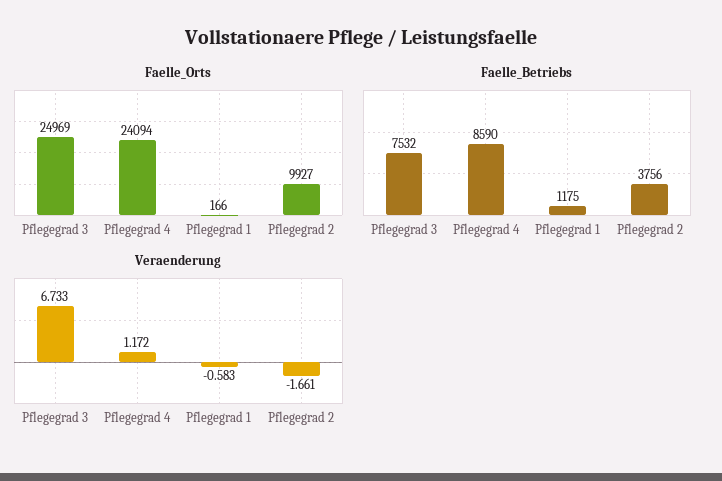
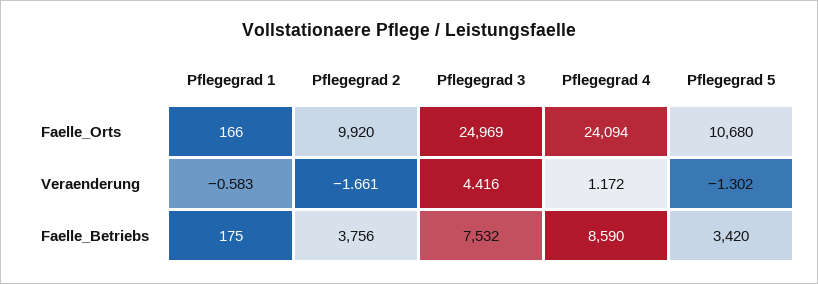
  {
    "Faelle_Orts": {
      "Pflegegrad 3": 24969,
      "Pflegegrad 4": 24094,
      "Pflegegrad 1": 166,
-     "Pflegegrad 2": 9927
+     "Pflegegrad 2": 9920,
+     "Pflegegrad 5": 10680
    },
    "Faelle_Betriebs": {
      "Pflegegrad 3": 7532,
      "Pflegegrad 4": 8590,
-     "Pflegegrad 1": 1175,
+     "Pflegegrad 1": 175,
-     "Pflegegrad 2": 3756
+     "Pflegegrad 2": 3756,
+     "Pflegegrad 5": 3420
    },
    "Veraenderung": {
-     "Pflegegrad 3": 6.733,
+     "Pflegegrad 3": 4.416,
      "Pflegegrad 4": 1.172,
      "Pflegegrad 1": -0.583,
-     "Pflegegrad 2": -1.661
+     "Pflegegrad 2": -1.661,
+     "Pflegegrad 5": -1.302
    }
  }

